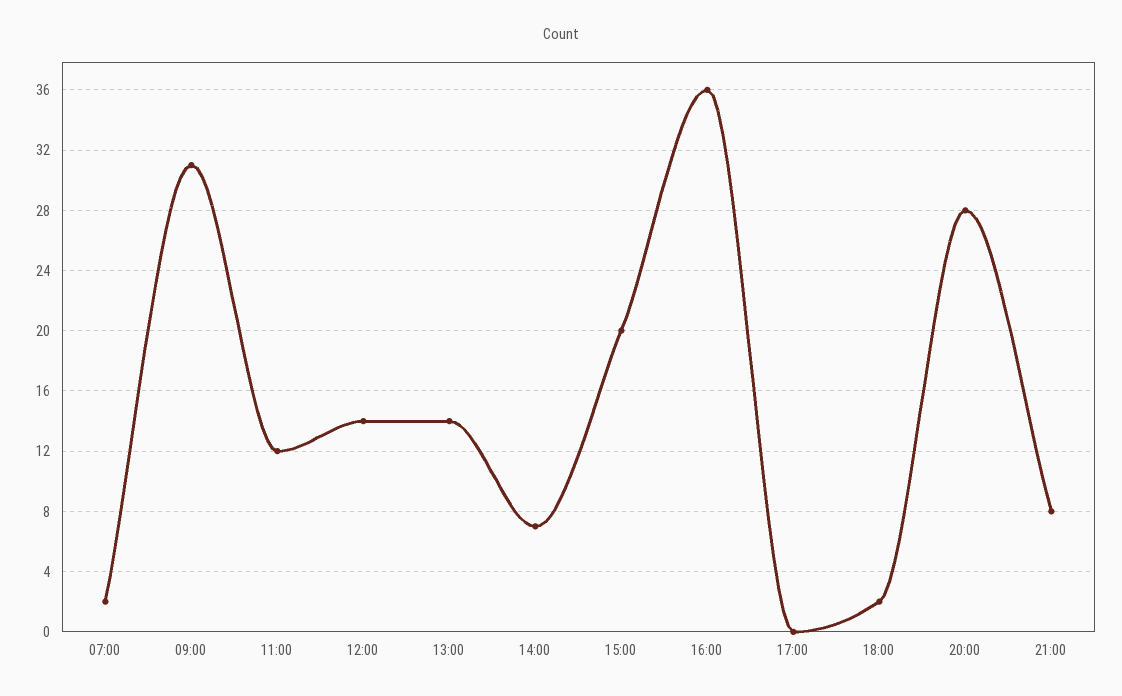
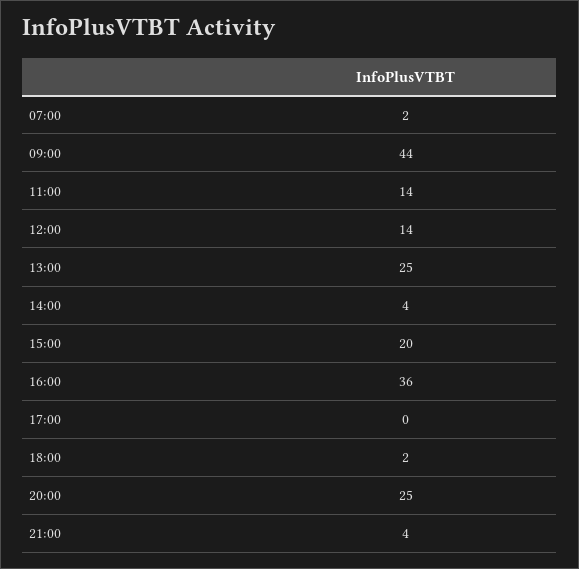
  {
    "07:00": 2,
-   "09:00": 31,
+   "09:00": 44,
-   "11:00": 12,
+   "11:00": 14,
    "12:00": 14,
-   "13:00": 14,
+   "13:00": 25,
-   "14:00": 7,
+   "14:00": 4,
    "15:00": 20,
    "16:00": 36,
    "17:00": 0,
    "18:00": 2,
-   "20:00": 28,
+   "20:00": 25,
-   "21:00": 8
+   "21:00": 4
  }

